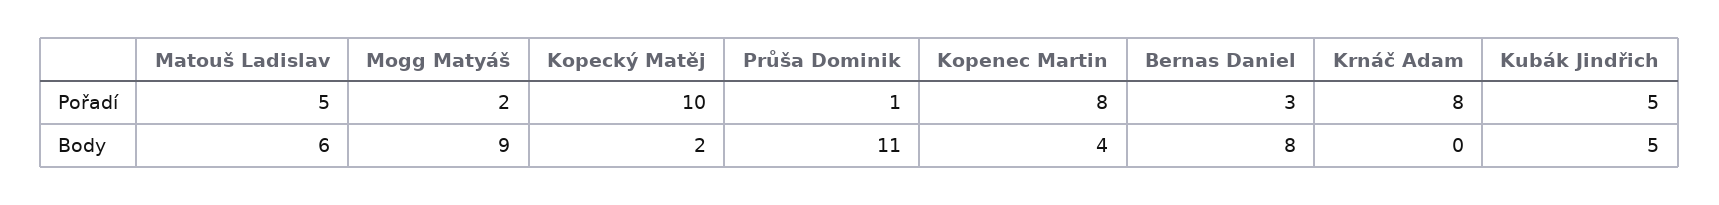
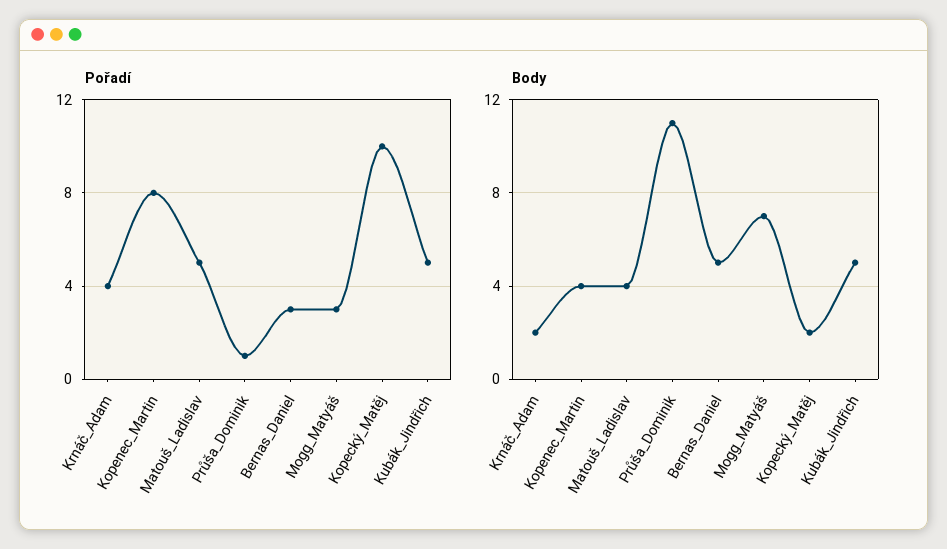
  {
    "Pořadí": {
      "Matouš Ladislav": 5,
-     "Mogg Matyáš": 2,
+     "Mogg Matyáš": 3,
      "Kopecký Matěj": 10,
      "Průša Dominik": 1,
      "Kopenec Martin": 8,
      "Bernas Daniel": 3,
-     "Krnáč Adam": 8,
+     "Krnáč Adam": 4,
      "Kubák Jindřich": 5
    },
    "Body": {
-     "Matouš Ladislav": 6,
+     "Matouš Ladislav": 4,
-     "Mogg Matyáš": 9,
+     "Mogg Matyáš": 7,
      "Kopecký Matěj": 2,
      "Průša Dominik": 11,
      "Kopenec Martin": 4,
-     "Bernas Daniel": 8,
+     "Bernas Daniel": 5,
-     "Krnáč Adam": 0,
+     "Krnáč Adam": 2,
      "Kubák Jindřich": 5
    }
  }

